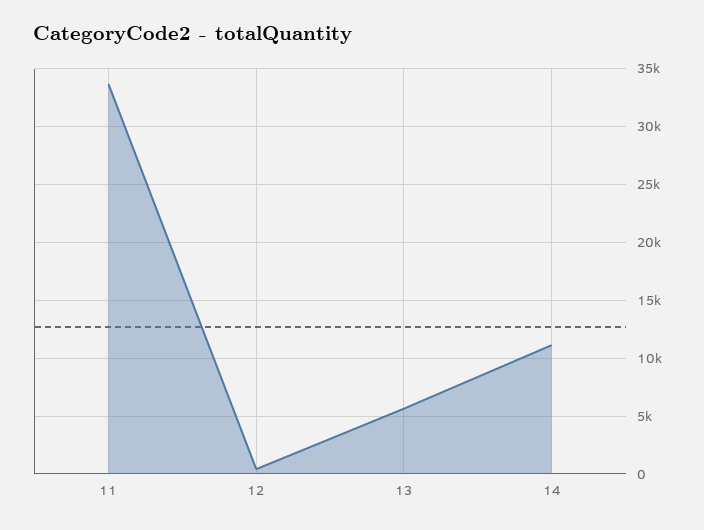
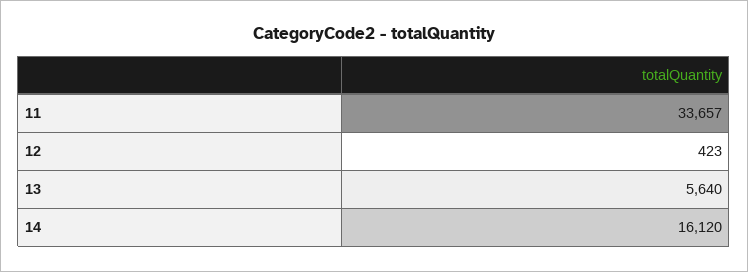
  {
    "11": 33657,
    "12": 423,
    "13": 5640,
-   "14": 11000
+   "14": 16120
  }

